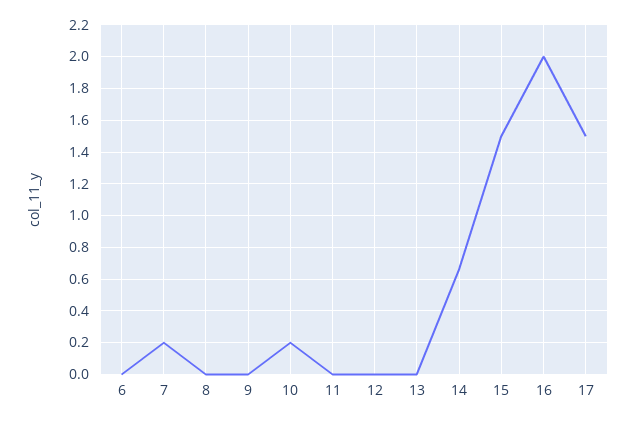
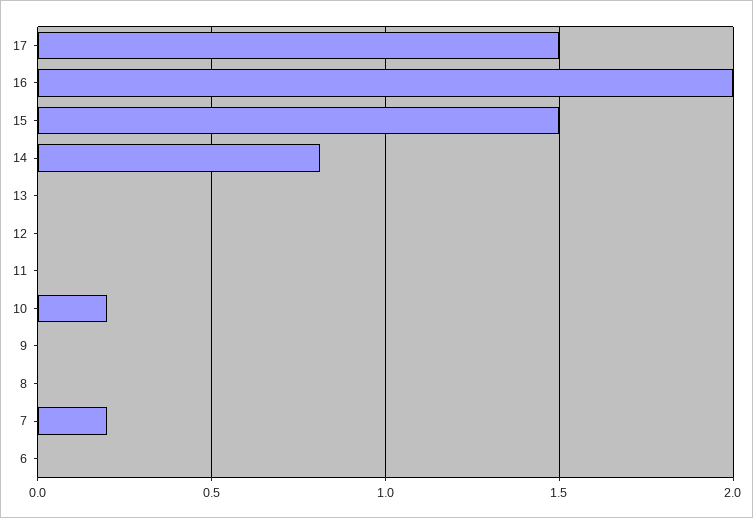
  {
    "6": 0,
    "7": 0.2,
    "8": 0,
    "9": 0,
    "10": 0.2,
    "11": 0,
    "12": 0,
    "13": 0,
-   "14": 0.65,
+   "14": 0.8,
    "15": 1.5,
    "16": 2,
    "17": 1.5
  }

